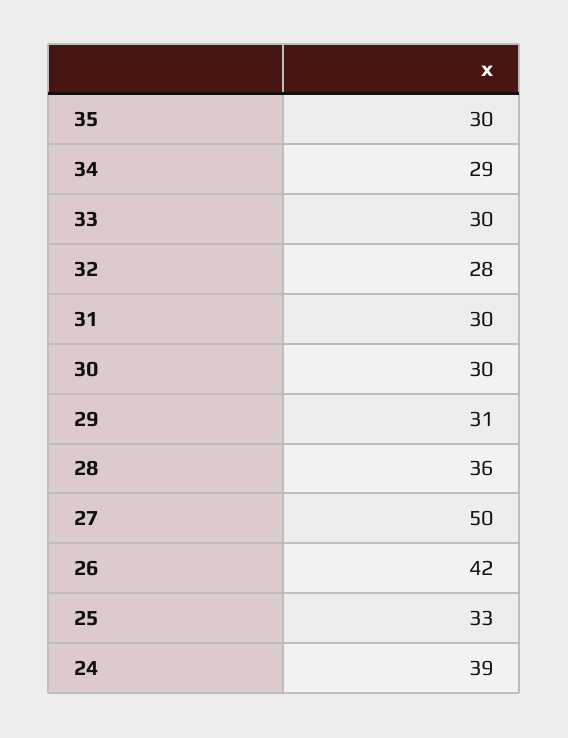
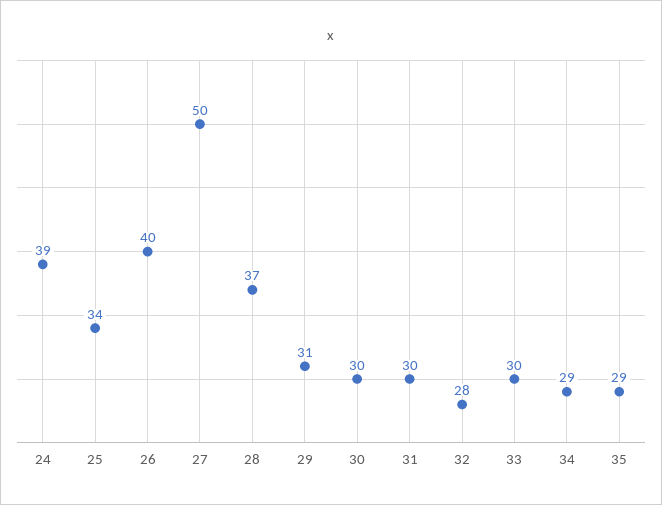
  {
-   "35": 30,
+   "35": 29,
    "34": 29,
    "33": 30,
    "32": 28,
    "31": 30,
    "30": 30,
    "29": 31,
-   "28": 36,
+   "28": 37,
    "27": 50,
-   "26": 42,
+   "26": 40,
-   "25": 33,
+   "25": 34,
    "24": 39
  }

